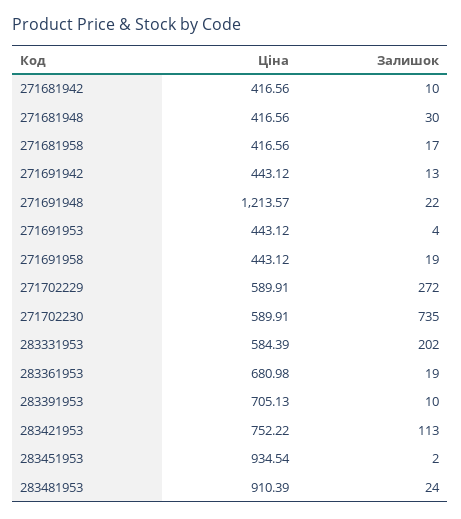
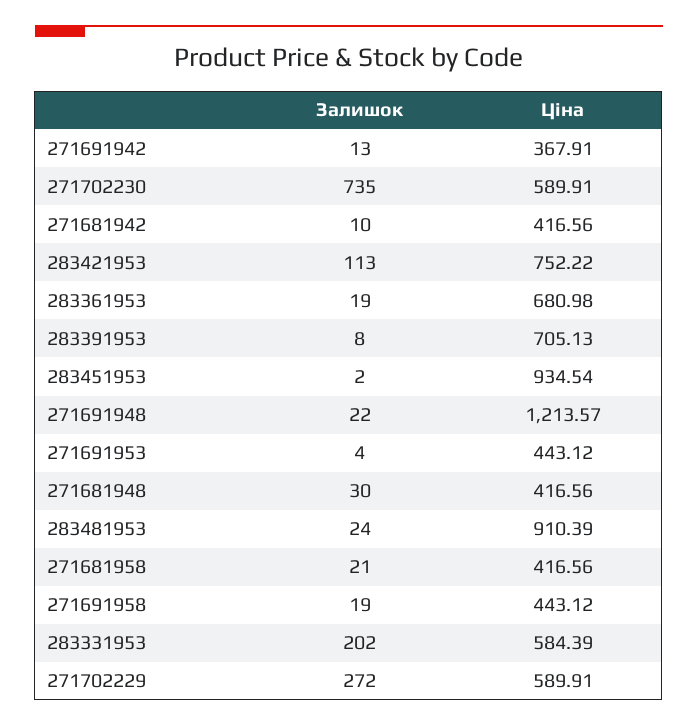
  {
    "Ціна": {
      "271681942": 416.56,
      "271681948": 416.56,
      "271681958": 416.56,
-     "271691942": 443.12,
+     "271691942": 367.91,
      "271691948": 1213.57,
      "271691953": 443.12,
      "271691958": 443.12,
      "271702229": 589.91,
      "271702230": 589.91,
      "283331953": 584.39,
      "283361953": 680.98,
      "283391953": 705.13,
      "283421953": 752.22,
      "283451953": 934.54,
      "283481953": 910.39
    },
    "Залишок": {
      "271681942": 10,
      "271681948": 30,
-     "271681958": 17,
+     "271681958": 21,
      "271691942": 13,
      "271691948": 22,
      "271691953": 4,
      "271691958": 19,
      "271702229": 272,
      "271702230": 735,
      "283331953": 202,
      "283361953": 19,
-     "283391953": 10,
+     "283391953": 8,
      "283421953": 113,
      "283451953": 2,
      "283481953": 24
    }
  }

